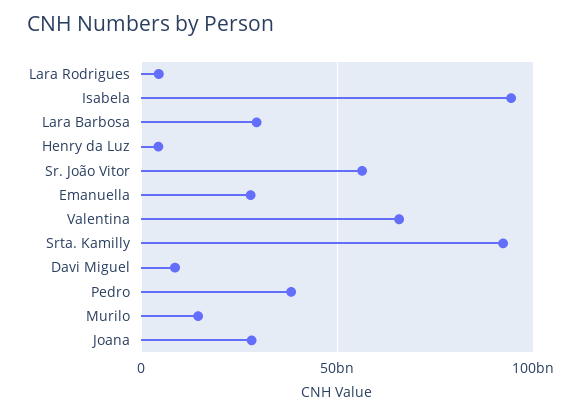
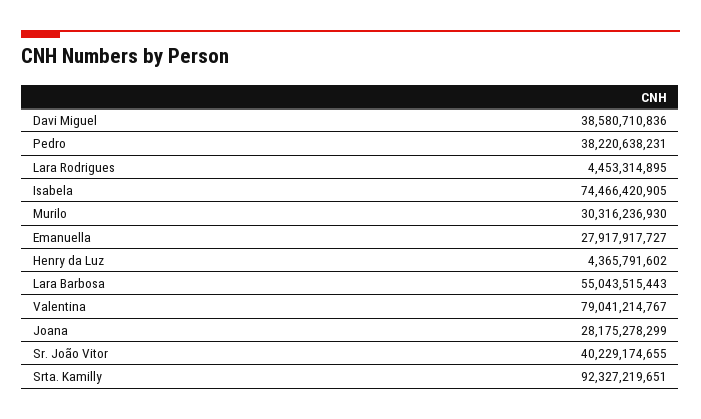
  {
    "Lara Rodrigues": 4453314895,
-   "Isabela": 95000000000,
+   "Isabela": 74466420905,
-   "Lara Barbosa": 30000000000,
+   "Lara Barbosa": 55043515443,
    "Henry da Luz": 4365791602,
-   "Sr. João Vitor": 55000000000,
+   "Sr. João Vitor": 40229174655,
    "Emanuella": 27917917727,
-   "Valentina": 65000000000,
+   "Valentina": 79041214767,
    "Srta. Kamilly": 92327219651,
-   "Davi Miguel": 10000000000,
+   "Davi Miguel": 38580710836,
    "Pedro": 38220638231,
-   "Murilo": 15000000000,
+   "Murilo": 30316236930,
    "Joana": 28175278299
  }

